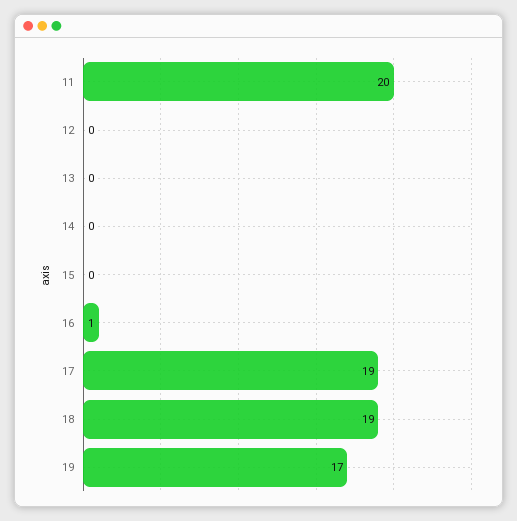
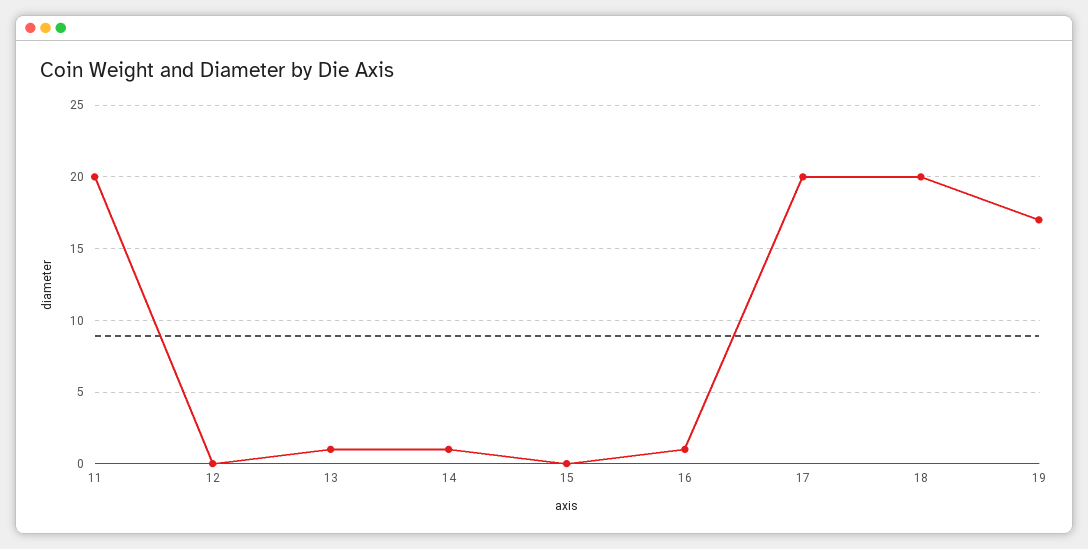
  {
    "11": 20,
    "12": 0,
-   "13": 0,
+   "13": 1,
-   "14": 0,
+   "14": 1,
    "15": 0,
    "16": 1,
-   "17": 19,
+   "17": 20,
-   "18": 19,
+   "18": 20,
    "19": 17
  }

